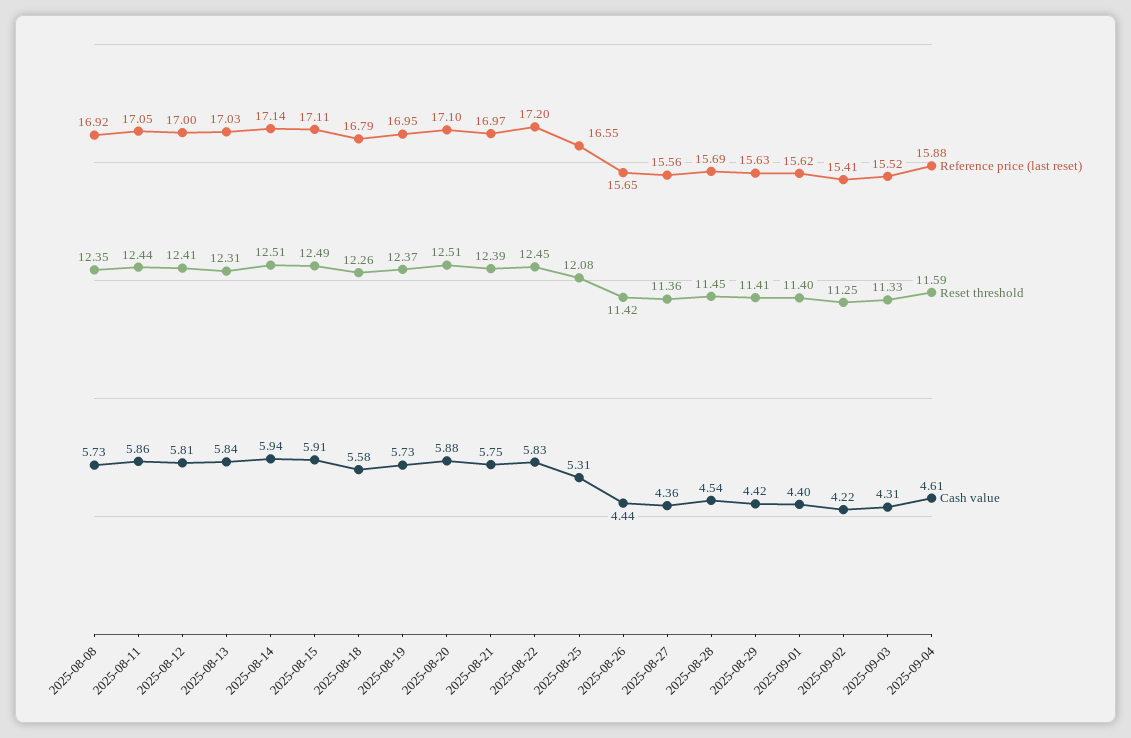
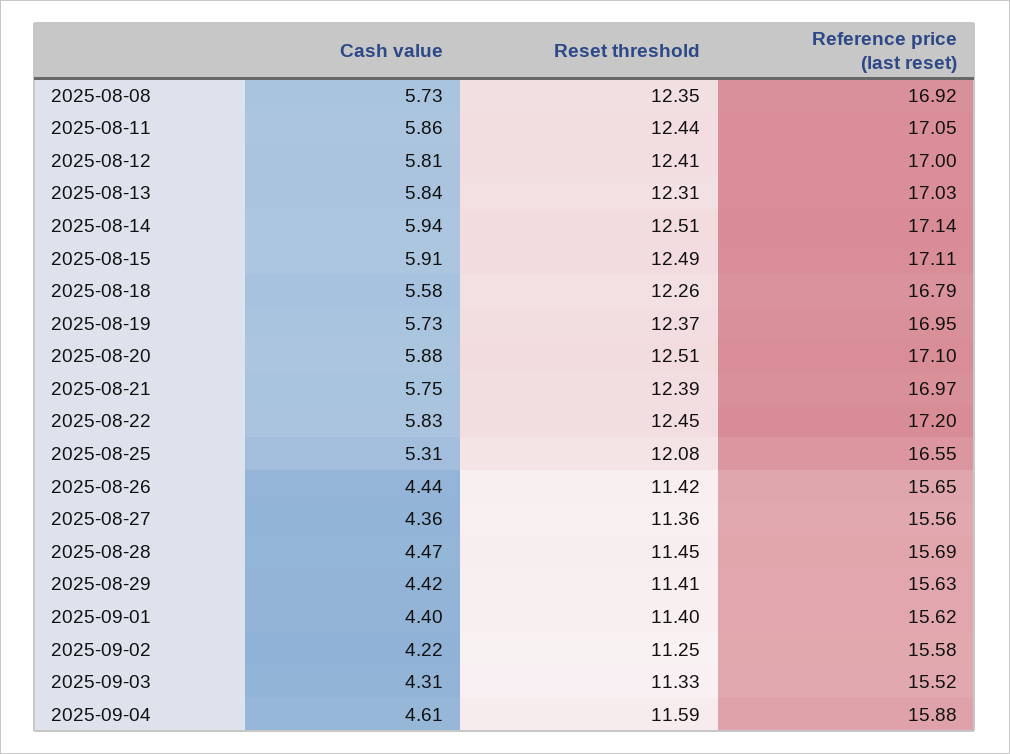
  {
    "Reference price (last reset)": {
      "2025-08-08": 16.92,
      "2025-08-11": 17.05,
      "2025-08-12": 17,
      "2025-08-13": 17.03,
      "2025-08-14": 17.14,
      "2025-08-15": 17.11,
      "2025-08-18": 16.79,
      "2025-08-19": 16.95,
      "2025-08-20": 17.1,
      "2025-08-21": 16.97,
      "2025-08-22": 17.2,
      "2025-08-25": 16.55,
      "2025-08-26": 15.65,
      "2025-08-27": 15.56,
      "2025-08-28": 15.69,
      "2025-08-29": 15.63,
      "2025-09-01": 15.62,
-     "2025-09-02": 15.41,
+     "2025-09-02": 15.58,
      "2025-09-03": 15.52,
      "2025-09-04": 15.88
    },
    "Reset threshold": {
      "2025-08-08": 12.35,
      "2025-08-11": 12.44,
      "2025-08-12": 12.41,
      "2025-08-13": 12.31,
      "2025-08-14": 12.51,
      "2025-08-15": 12.49,
      "2025-08-18": 12.26,
      "2025-08-19": 12.37,
      "2025-08-20": 12.51,
      "2025-08-21": 12.39,
      "2025-08-22": 12.45,
      "2025-08-25": 12.08,
      "2025-08-26": 11.42,
      "2025-08-27": 11.36,
      "2025-08-28": 11.45,
      "2025-08-29": 11.41,
      "2025-09-01": 11.4,
      "2025-09-02": 11.25,
      "2025-09-03": 11.33,
      "2025-09-04": 11.59
    },
    "Cash value": {
      "2025-08-08": 5.73,
      "2025-08-11": 5.86,
      "2025-08-12": 5.81,
      "2025-08-13": 5.84,
      "2025-08-14": 5.94,
      "2025-08-15": 5.91,
      "2025-08-18": 5.58,
      "2025-08-19": 5.73,
      "2025-08-20": 5.88,
      "2025-08-21": 5.75,
      "2025-08-22": 5.83,
      "2025-08-25": 5.31,
      "2025-08-26": 4.44,
      "2025-08-27": 4.36,
-     "2025-08-28": 4.54,
+     "2025-08-28": 4.47,
      "2025-08-29": 4.42,
      "2025-09-01": 4.4,
      "2025-09-02": 4.22,
      "2025-09-03": 4.31,
      "2025-09-04": 4.61
    }
  }

